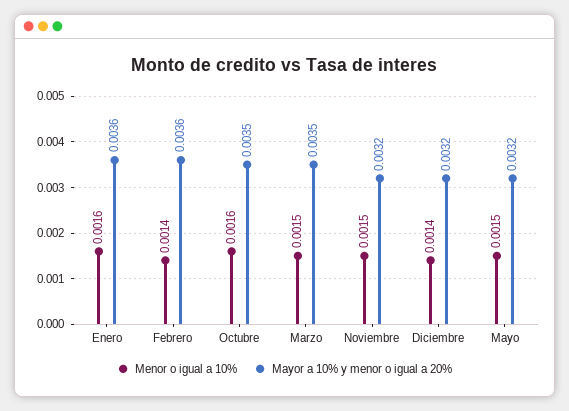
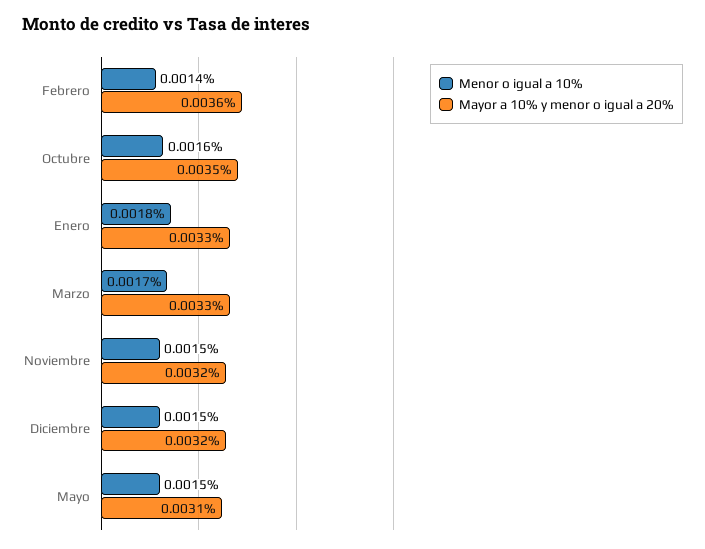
  {
    "Menor o igual a 10%": {
-     "Enero": 0.0016,
+     "Enero": 0.0018,
      "Febrero": 0.0014,
      "Octubre": 0.0016,
-     "Marzo": 0.0015,
+     "Marzo": 0.0017,
      "Noviembre": 0.0015,
-     "Diciembre": 0.0014,
+     "Diciembre": 0.0015,
      "Mayo": 0.0015
    },
    "Mayor a 10% y menor o igual a 20%": {
-     "Enero": 0.0036,
+     "Enero": 0.0033,
      "Febrero": 0.0036,
      "Octubre": 0.0035,
-     "Marzo": 0.0035,
+     "Marzo": 0.0033,
      "Noviembre": 0.0032,
      "Diciembre": 0.0032,
-     "Mayo": 0.0032
+     "Mayo": 0.0031
    }
  }

